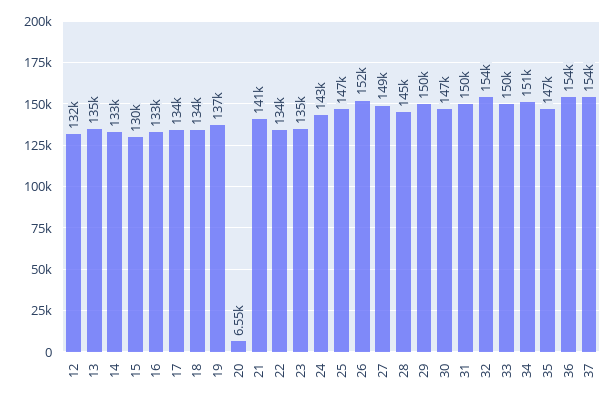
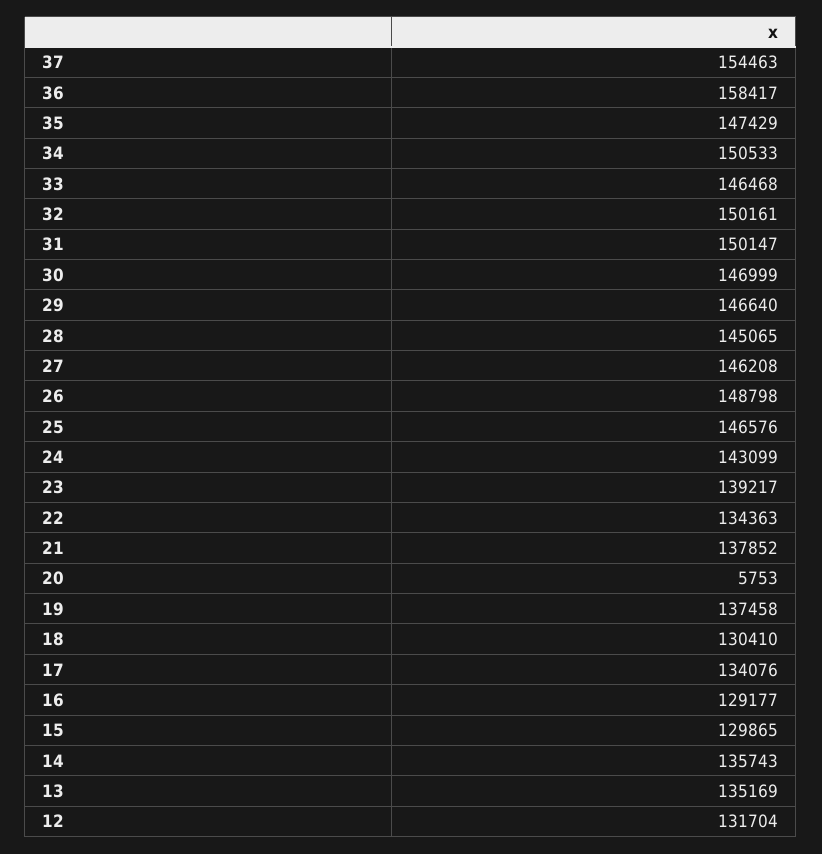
  {
    "12": 131704,
    "13": 135169,
-   "14": 133000,
+   "14": 135743,
    "15": 129865,
-   "16": 133000,
+   "16": 129177,
    "17": 134076,
-   "18": 134000,
+   "18": 130410,
    "19": 137458,
-   "20": 6550,
+   "20": 5753,
-   "21": 141000,
+   "21": 137852,
    "22": 134363,
-   "23": 135000,
+   "23": 139217,
    "24": 143099,
    "25": 146576,
-   "26": 152000,
+   "26": 148798,
-   "27": 149000,
+   "27": 146208,
    "28": 145065,
-   "29": 150000,
+   "29": 146640,
    "30": 146999,
    "31": 150147,
-   "32": 154000,
+   "32": 150161,
-   "33": 150000,
+   "33": 146468,
    "34": 150533,
    "35": 147429,
-   "36": 154000,
+   "36": 158417,
    "37": 154463
  }

